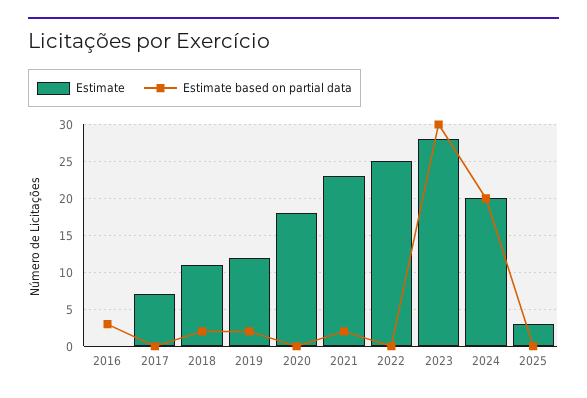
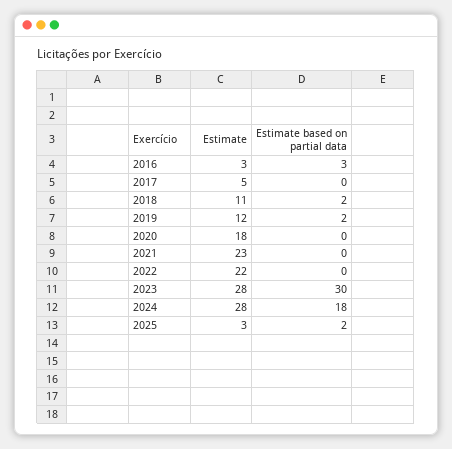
  {
    "Estimate": {
-     "2016": 0,
+     "2016": 3,
-     "2017": 7,
+     "2017": 5,
      "2018": 11,
      "2019": 12,
      "2020": 18,
      "2021": 23,
-     "2022": 25,
+     "2022": 22,
      "2023": 28,
-     "2024": 20,
+     "2024": 28,
      "2025": 3
    },
    "Estimate based on partial data": {
      "2016": 3,
      "2017": 0,
      "2018": 2,
      "2019": 2,
      "2020": 0,
-     "2021": 2,
+     "2021": 0,
      "2022": 0,
      "2023": 30,
-     "2024": 20,
+     "2024": 18,
-     "2025": 0
+     "2025": 2
    }
  }

